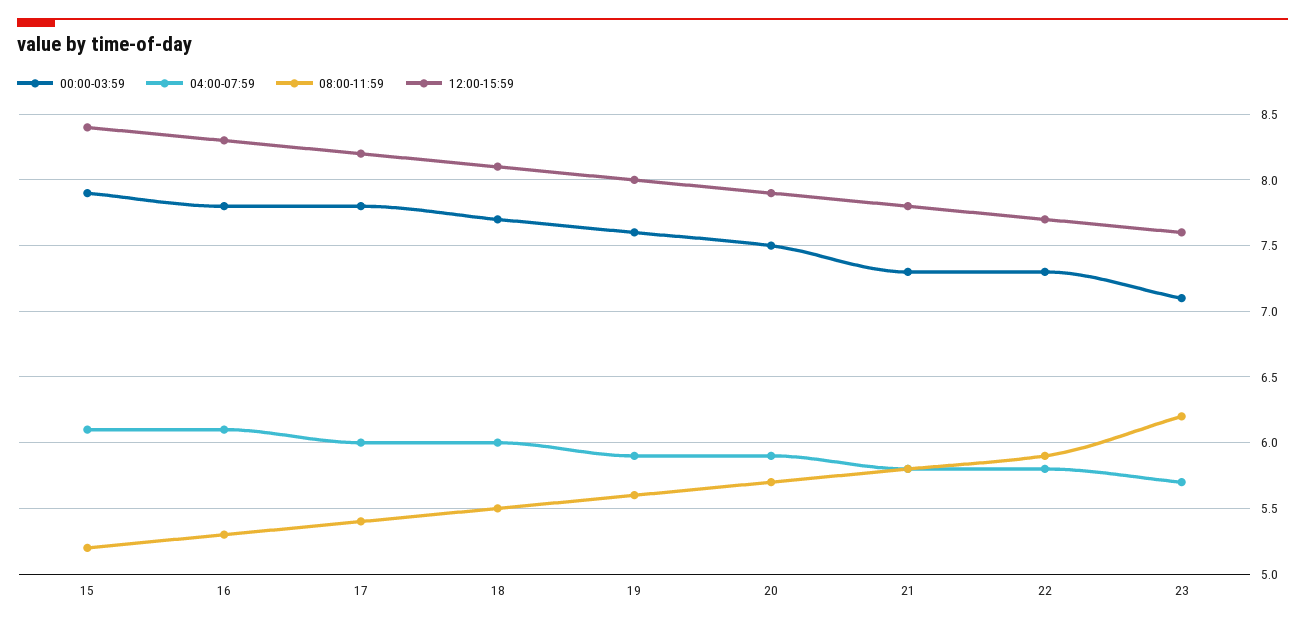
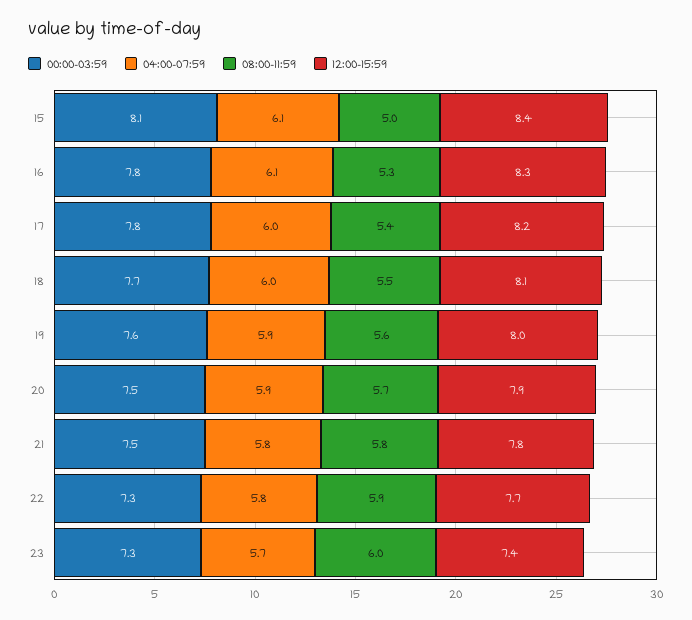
  {
    "00:00-03:59": {
-     "15": 7.9,
+     "15": 8.1,
      "16": 7.8,
      "17": 7.8,
      "18": 7.7,
      "19": 7.6,
      "20": 7.5,
-     "21": 7.3,
+     "21": 7.5,
      "22": 7.3,
-     "23": 7.1
+     "23": 7.3
    },
    "04:00-07:59": {
      "15": 6.1,
      "16": 6.1,
      "17": 6,
      "18": 6,
      "19": 5.9,
      "20": 5.9,
      "21": 5.8,
      "22": 5.8,
      "23": 5.7
    },
    "08:00-11:59": {
-     "15": 5.2,
+     "15": 5,
      "16": 5.3,
      "17": 5.4,
      "18": 5.5,
      "19": 5.6,
      "20": 5.7,
      "21": 5.8,
      "22": 5.9,
-     "23": 6.2
+     "23": 6
    },
    "12:00-15:59": {
      "15": 8.4,
      "16": 8.3,
      "17": 8.2,
      "18": 8.1,
      "19": 8,
      "20": 7.9,
      "21": 7.8,
      "22": 7.7,
-     "23": 7.6
+     "23": 7.4
    }
  }

